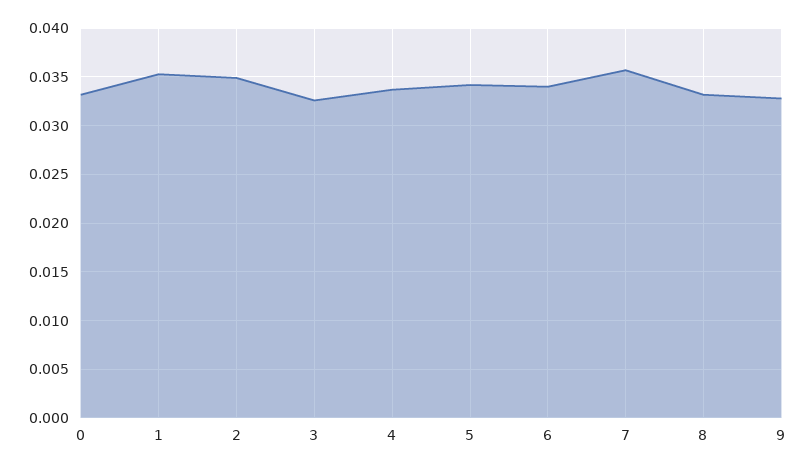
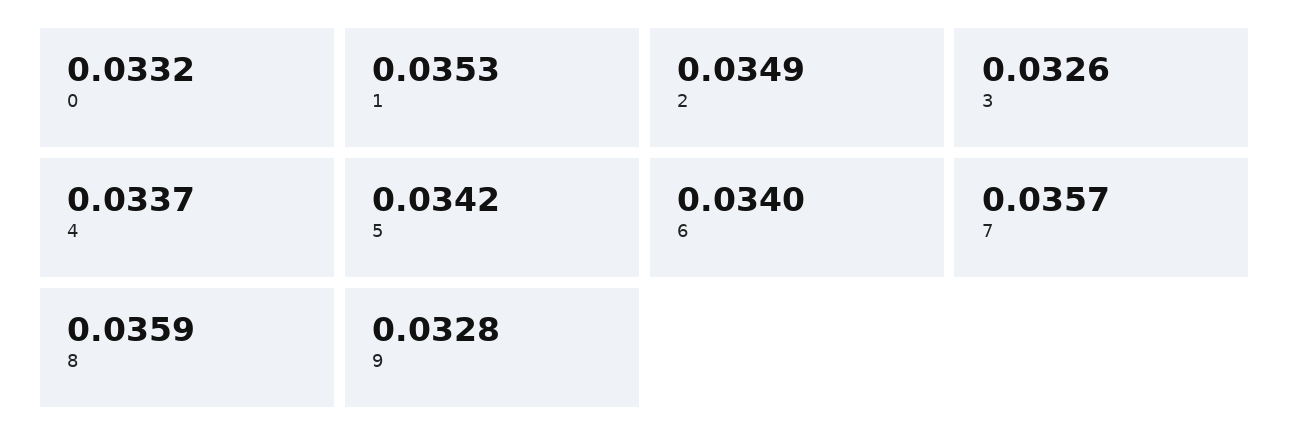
  {
    "0": 0.0332,
    "1": 0.0353,
    "2": 0.0349,
    "3": 0.0326,
    "4": 0.0337,
    "5": 0.0342,
    "6": 0.034,
    "7": 0.0357,
-   "8": 0.033,
+   "8": 0.0359,
    "9": 0.0328
  }

